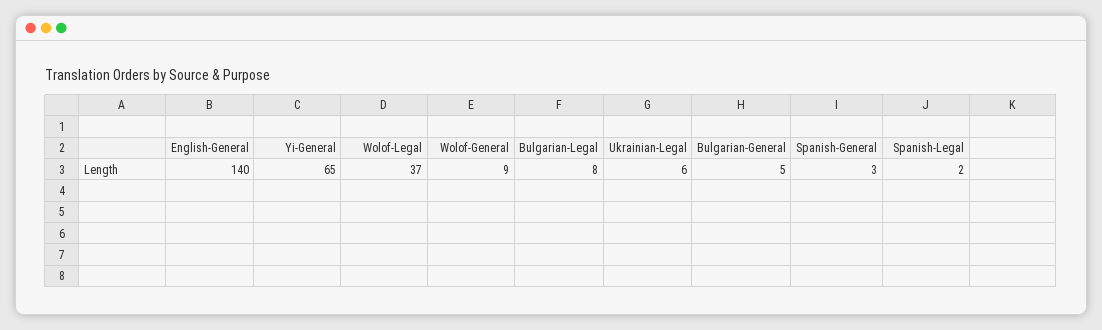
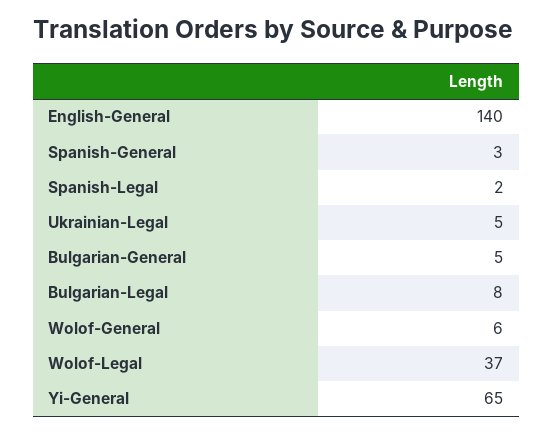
  {
    "English-General": 140,
    "Yi-General": 65,
    "Wolof-Legal": 37,
-   "Wolof-General": 9,
+   "Wolof-General": 6,
    "Bulgarian-Legal": 8,
-   "Ukrainian-Legal": 6,
+   "Ukrainian-Legal": 5,
    "Bulgarian-General": 5,
    "Spanish-General": 3,
    "Spanish-Legal": 2
  }

